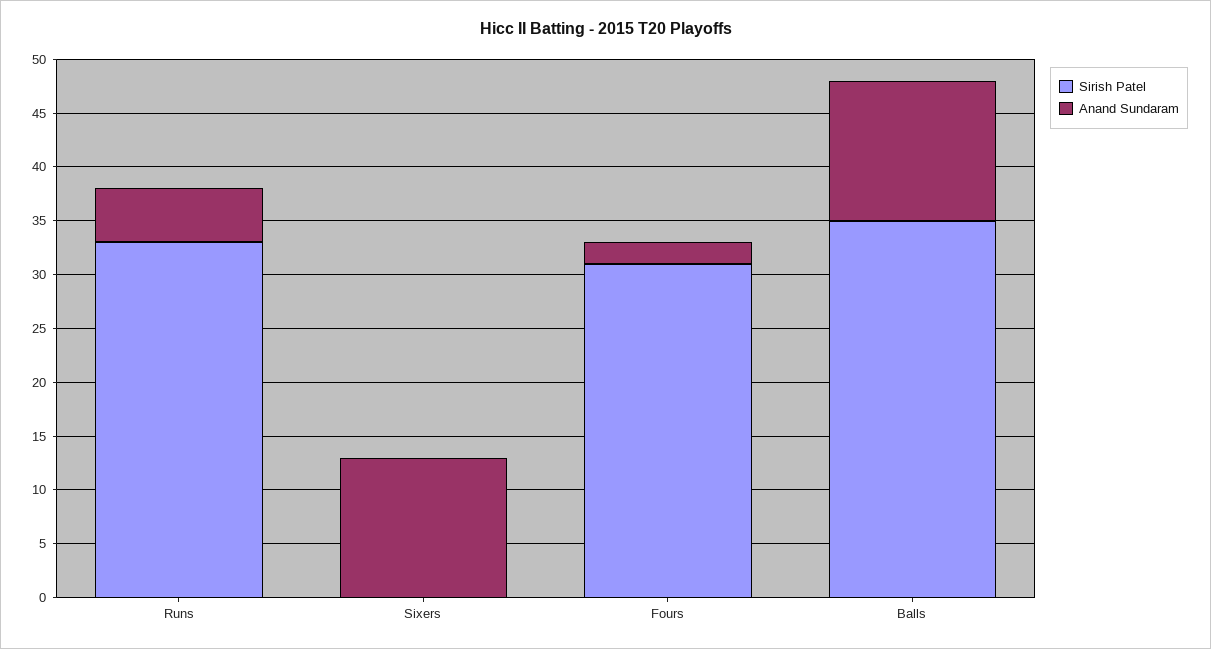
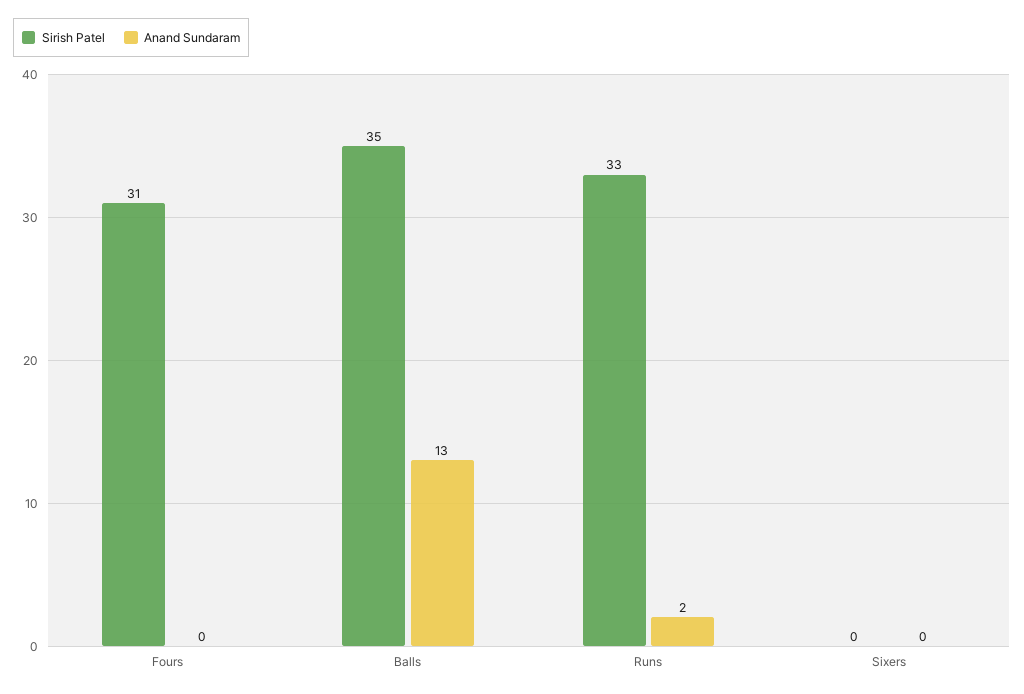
  {
    "Sirish Patel": {
      "Runs": 33,
      "Sixers": 0,
      "Fours": 31,
      "Balls": 35
    },
    "Anand Sundaram": {
-     "Runs": 5,
+     "Runs": 2,
-     "Sixers": 13,
+     "Sixers": 0,
-     "Fours": 2,
+     "Fours": 0,
      "Balls": 13
    }
  }

